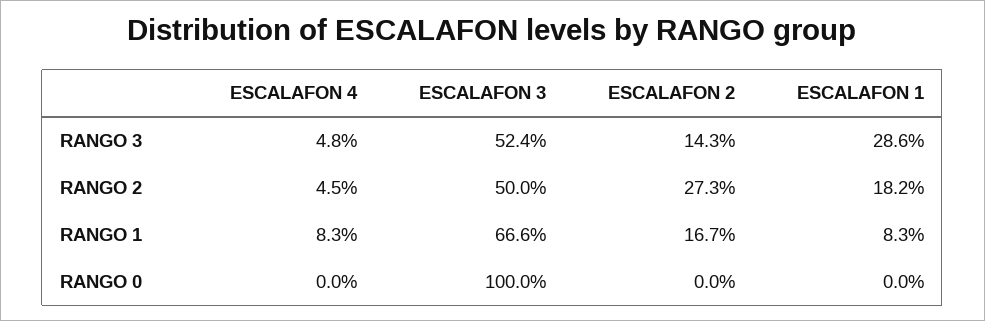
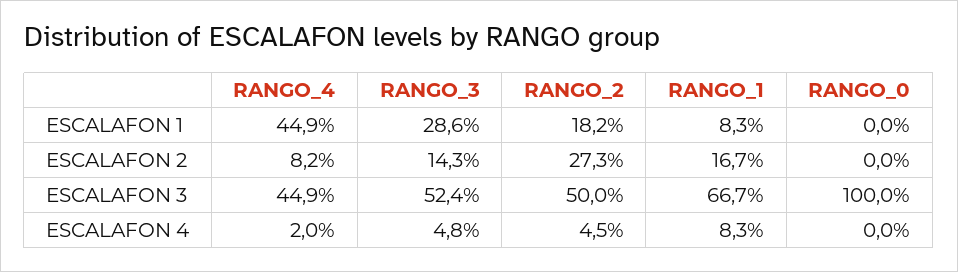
  {
    "ESCALAFON 4": {
      "RANGO 3": 4.8,
      "RANGO 2": 4.5,
      "RANGO 1": 8.3,
-     "RANGO 0": 0
+     "RANGO 0": 0,
+     "RANGO_4": 2
    },
    "ESCALAFON 3": {
      "RANGO 3": 52.4,
      "RANGO 2": 50,
-     "RANGO 1": 66.6,
+     "RANGO 1": 66.7,
-     "RANGO 0": 100
+     "RANGO 0": 100,
+     "RANGO_4": 44.9
    },
    "ESCALAFON 2": {
      "RANGO 3": 14.3,
      "RANGO 2": 27.3,
      "RANGO 1": 16.7,
-     "RANGO 0": 0
+     "RANGO 0": 0,
+     "RANGO_4": 8.2
    },
    "ESCALAFON 1": {
      "RANGO 3": 28.6,
      "RANGO 2": 18.2,
      "RANGO 1": 8.3,
-     "RANGO 0": 0
+     "RANGO 0": 0,
+     "RANGO_4": 44.9
    }
  }

